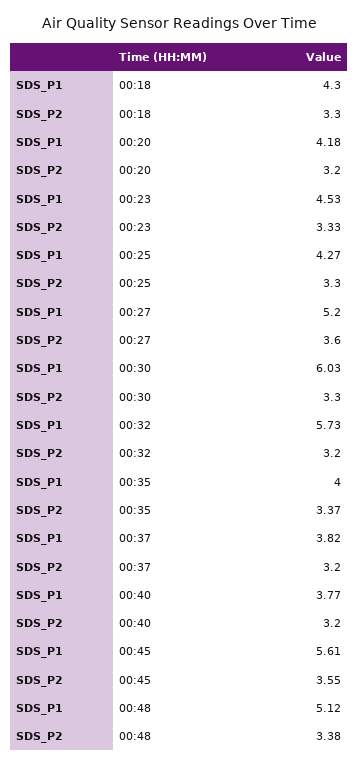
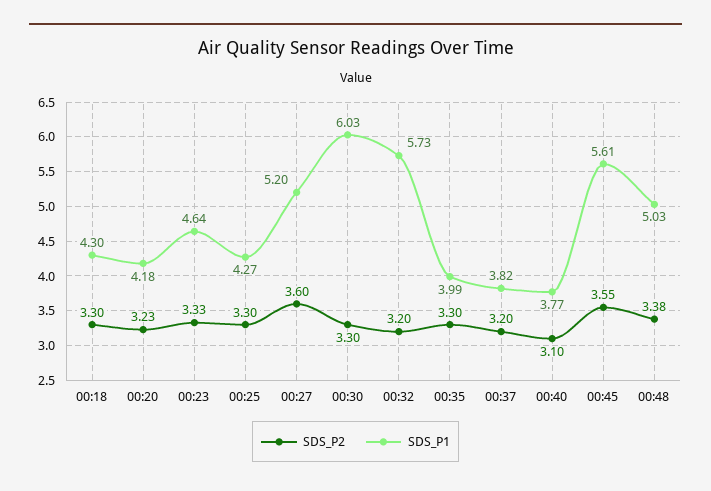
  {
    "SDS_P1": {
      "00:18": 4.3,
      "00:20": 4.18,
-     "00:23": 4.53,
+     "00:23": 4.64,
      "00:25": 4.27,
      "00:27": 5.2,
      "00:30": 6.03,
      "00:32": 5.73,
-     "00:35": 4,
+     "00:35": 3.99,
      "00:37": 3.82,
      "00:40": 3.77,
      "00:45": 5.61,
-     "00:48": 5.12
+     "00:48": 5.03
    },
    "SDS_P2": {
      "00:18": 3.3,
-     "00:20": 3.2,
+     "00:20": 3.23,
      "00:23": 3.33,
      "00:25": 3.3,
      "00:27": 3.6,
      "00:30": 3.3,
      "00:32": 3.2,
-     "00:35": 3.37,
+     "00:35": 3.3,
      "00:37": 3.2,
-     "00:40": 3.2,
+     "00:40": 3.1,
      "00:45": 3.55,
      "00:48": 3.38
    }
  }

